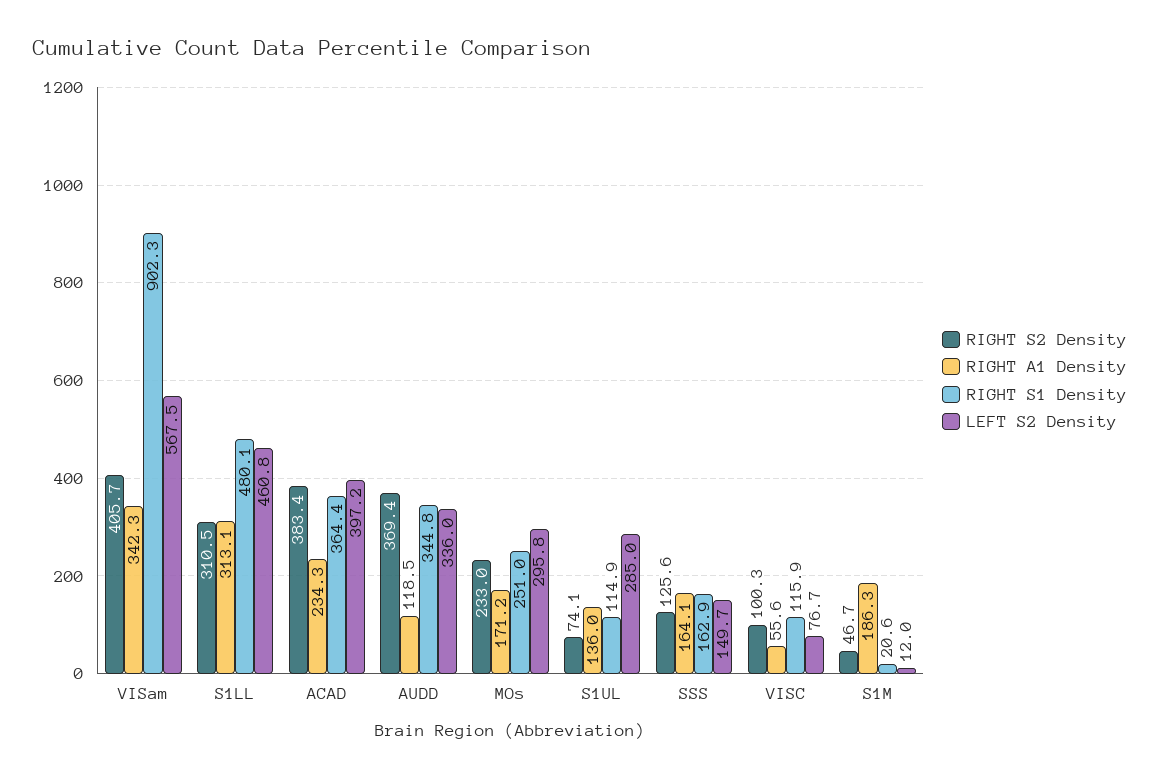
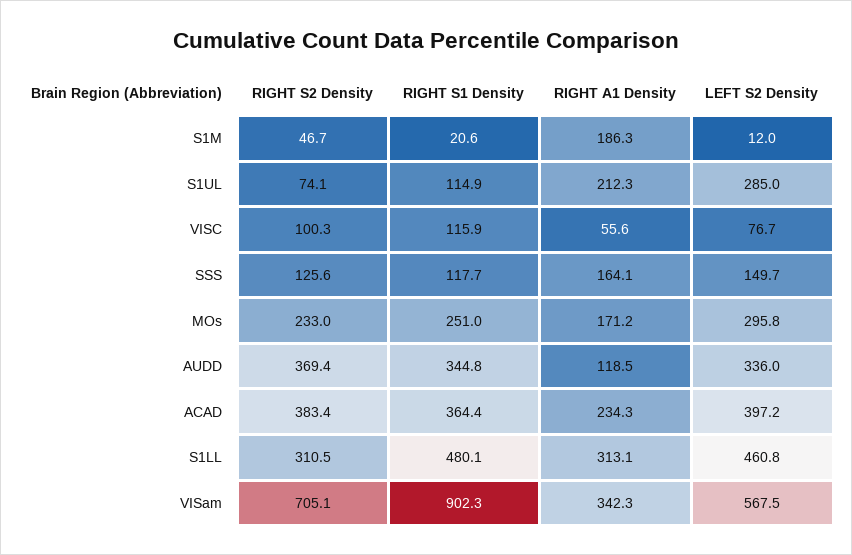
  {
    "RIGHT S2 Density": {
-     "VISam": 405.7,
+     "VISam": 705.1,
      "S1LL": 310.5,
      "ACAD": 383.4,
      "AUDD": 369.4,
      "MOs": 233,
      "S1UL": 74.1,
      "SSS": 125.6,
      "VISC": 100.3,
      "S1M": 46.7
    },
    "RIGHT A1 Density": {
      "VISam": 342.3,
      "S1LL": 313.1,
      "ACAD": 234.3,
      "AUDD": 118.5,
      "MOs": 171.2,
-     "S1UL": 136,
+     "S1UL": 212.3,
      "SSS": 164.1,
      "VISC": 55.6,
      "S1M": 186.3
    },
    "RIGHT S1 Density": {
      "VISam": 902.3,
      "S1LL": 480.1,
      "ACAD": 364.4,
      "AUDD": 344.8,
      "MOs": 251,
      "S1UL": 114.9,
-     "SSS": 162.9,
+     "SSS": 117.7,
      "VISC": 115.9,
      "S1M": 20.6
    },
    "LEFT S2 Density": {
      "VISam": 567.5,
      "S1LL": 460.8,
      "ACAD": 397.2,
      "AUDD": 336,
      "MOs": 295.8,
      "S1UL": 285,
      "SSS": 149.7,
      "VISC": 76.7,
      "S1M": 12
    }
  }

